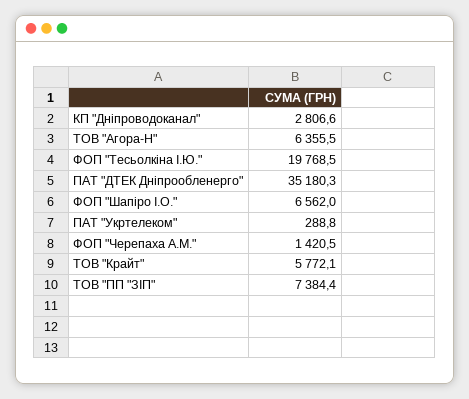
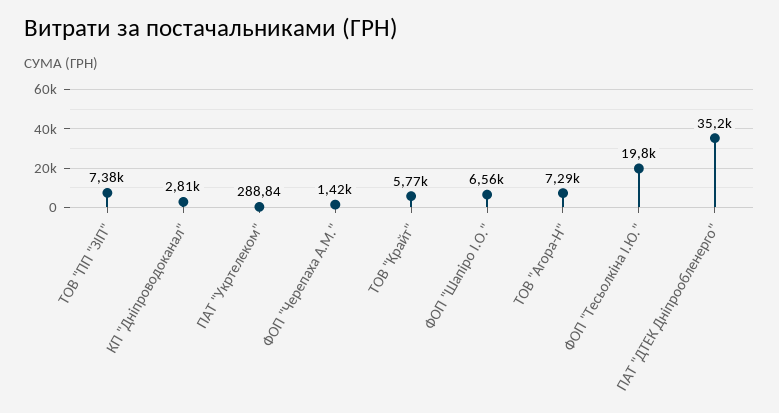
  {
    "КП \"Дніпроводоканал\"": 2806.6,
-   "ТОВ \"Агора-Н\"": 6355.5,
+   "ТОВ \"Агора-Н\"": 7290,
    "ФОП \"Тесьолкіна І.Ю.\"": 19768.5,
    "ПАТ \"ДТЕК Дніпрообленерго\"": 35180.3,
    "ФОП \"Шапіро І.О.\"": 6562,
    "ПАТ \"Укртелеком\"": 288.84,
    "ФОП \"Черепаха А.М.\"": 1420.5,
    "ТОВ \"Крайт\"": 5772.1,
    "ТОВ \"ПП \"ЗІП\"": 7384.4
  }

